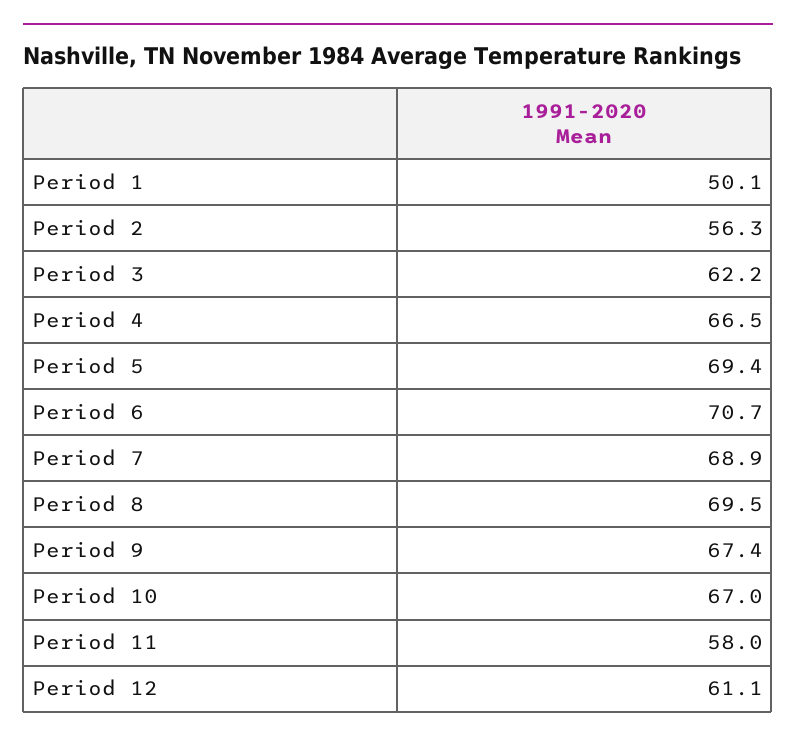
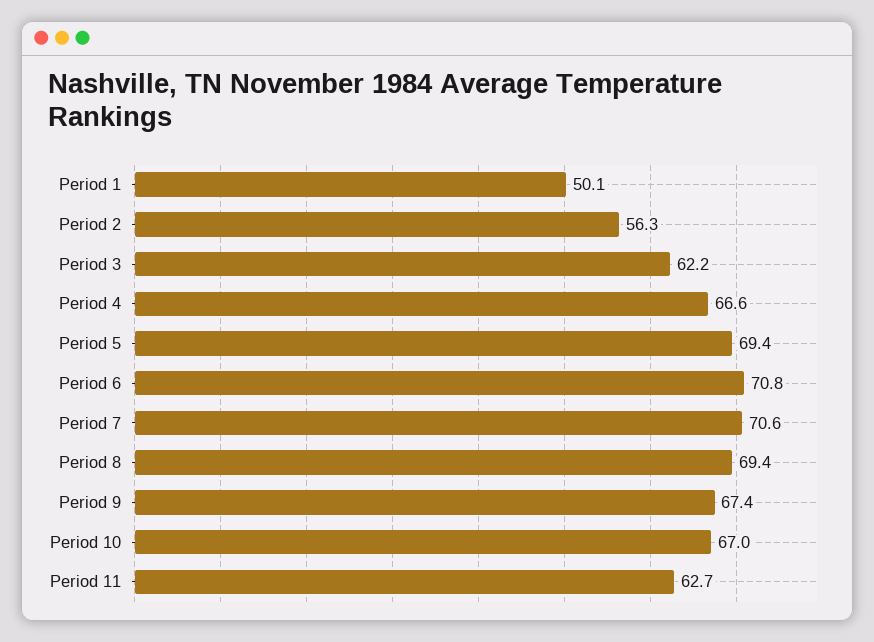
  {
    "Period 1": 50.1,
    "Period 2": 56.3,
    "Period 3": 62.2,
-   "Period 4": 66.5,
+   "Period 4": 66.6,
    "Period 5": 69.4,
-   "Period 6": 70.7,
+   "Period 6": 70.8,
-   "Period 7": 68.9,
+   "Period 7": 70.6,
-   "Period 8": 69.5,
+   "Period 8": 69.4,
    "Period 9": 67.4,
    "Period 10": 67,
-   "Period 11": 58,
+   "Period 11": 62.7
-   "Period 12": 61.1
  }

